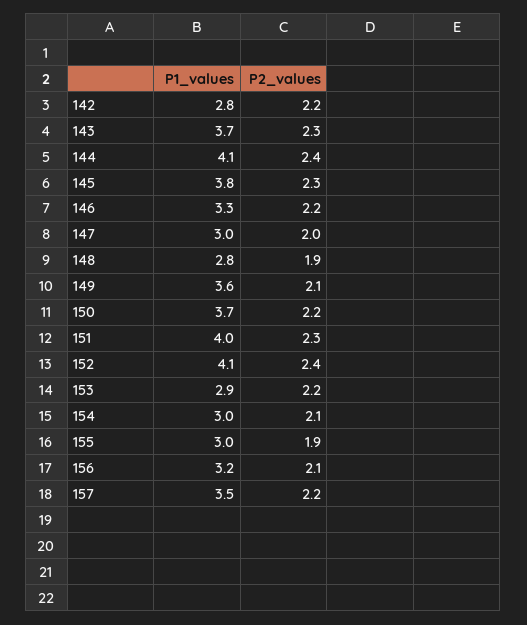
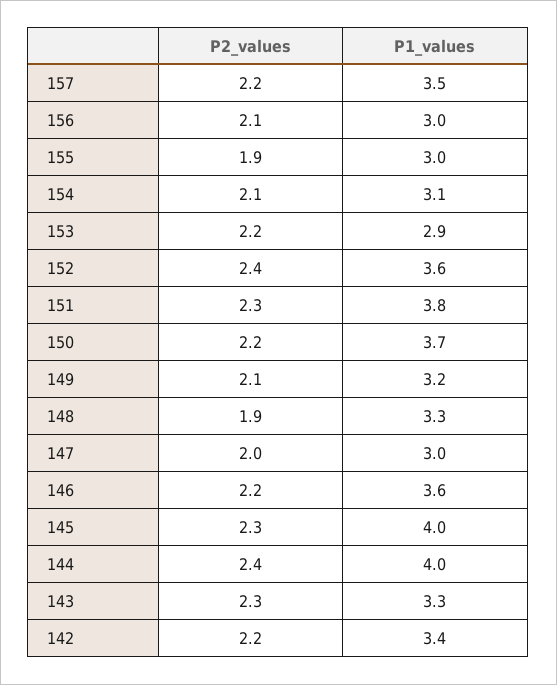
  {
    "P1_values": {
-     "142": 2.8,
+     "142": 3.4,
-     "143": 3.7,
+     "143": 3.3,
-     "144": 4.1,
+     "144": 4,
-     "145": 3.8,
+     "145": 4,
-     "146": 3.3,
+     "146": 3.6,
      "147": 3,
-     "148": 2.8,
+     "148": 3.3,
-     "149": 3.6,
+     "149": 3.2,
      "150": 3.7,
-     "151": 4,
+     "151": 3.8,
-     "152": 4.1,
+     "152": 3.6,
      "153": 2.9,
-     "154": 3,
+     "154": 3.1,
      "155": 3,
-     "156": 3.2,
+     "156": 3,
      "157": 3.5
    },
    "P2_values": {
      "142": 2.2,
      "143": 2.3,
      "144": 2.4,
      "145": 2.3,
      "146": 2.2,
      "147": 2,
      "148": 1.9,
      "149": 2.1,
      "150": 2.2,
      "151": 2.3,
      "152": 2.4,
      "153": 2.2,
      "154": 2.1,
      "155": 1.9,
      "156": 2.1,
      "157": 2.2
    }
  }

